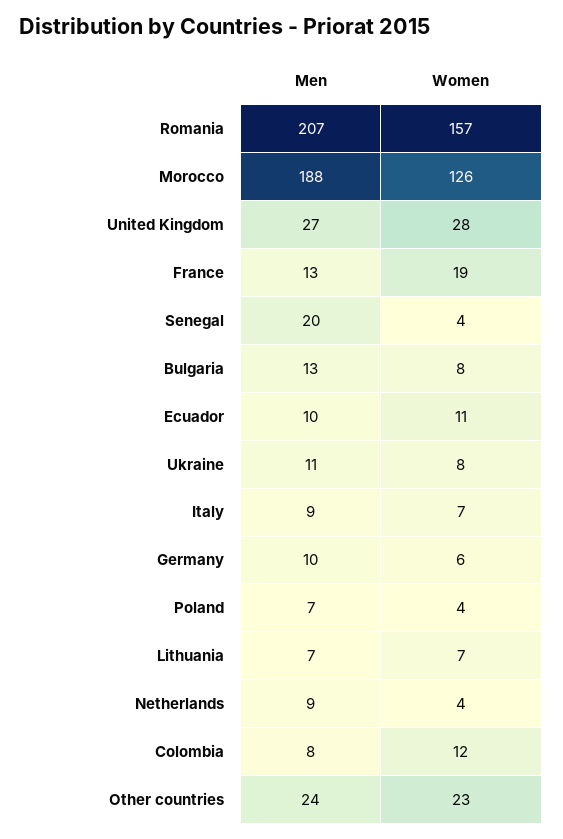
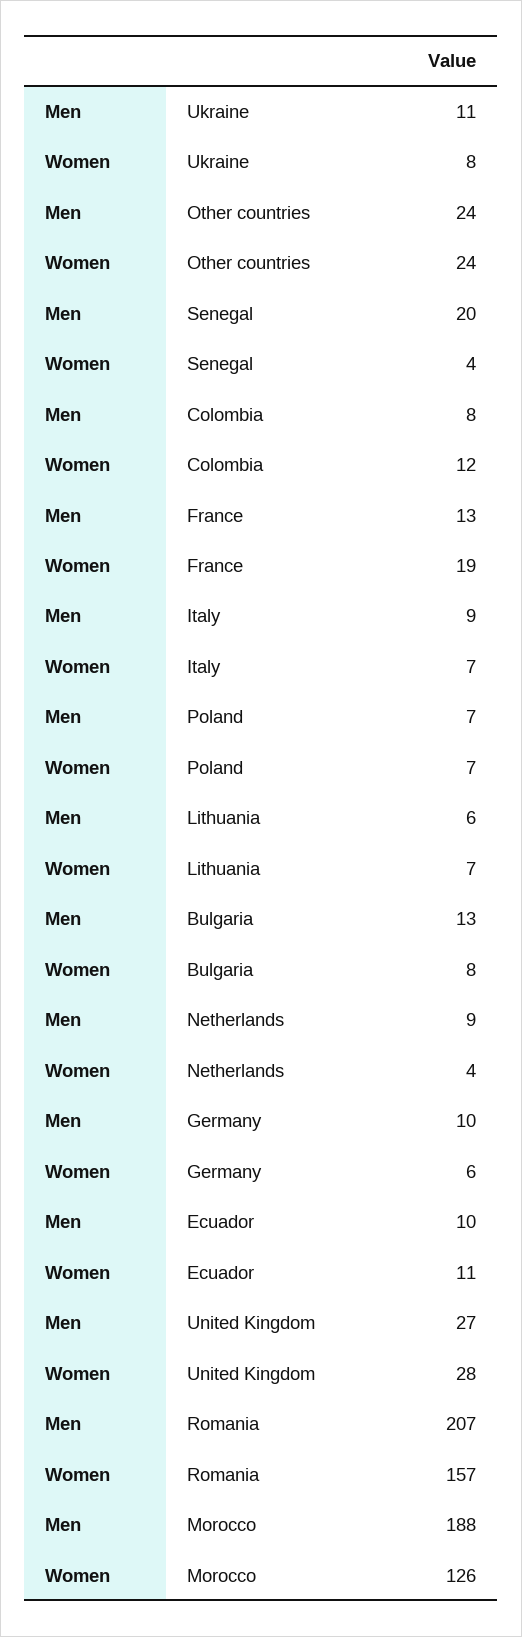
  {
    "Men": {
      "Romania": 207,
      "Morocco": 188,
      "United Kingdom": 27,
      "France": 13,
      "Senegal": 20,
      "Bulgaria": 13,
      "Ecuador": 10,
      "Ukraine": 11,
      "Italy": 9,
      "Germany": 10,
      "Poland": 7,
-     "Lithuania": 7,
+     "Lithuania": 6,
      "Netherlands": 9,
      "Colombia": 8,
      "Other countries": 24
    },
    "Women": {
      "Romania": 157,
      "Morocco": 126,
      "United Kingdom": 28,
      "France": 19,
      "Senegal": 4,
      "Bulgaria": 8,
      "Ecuador": 11,
      "Ukraine": 8,
      "Italy": 7,
      "Germany": 6,
-     "Poland": 4,
+     "Poland": 7,
      "Lithuania": 7,
      "Netherlands": 4,
      "Colombia": 12,
-     "Other countries": 23
+     "Other countries": 24
    }
  }

